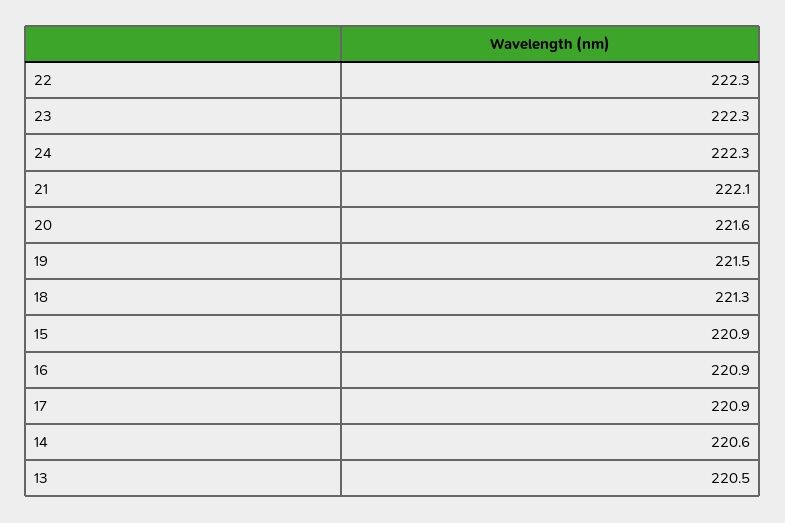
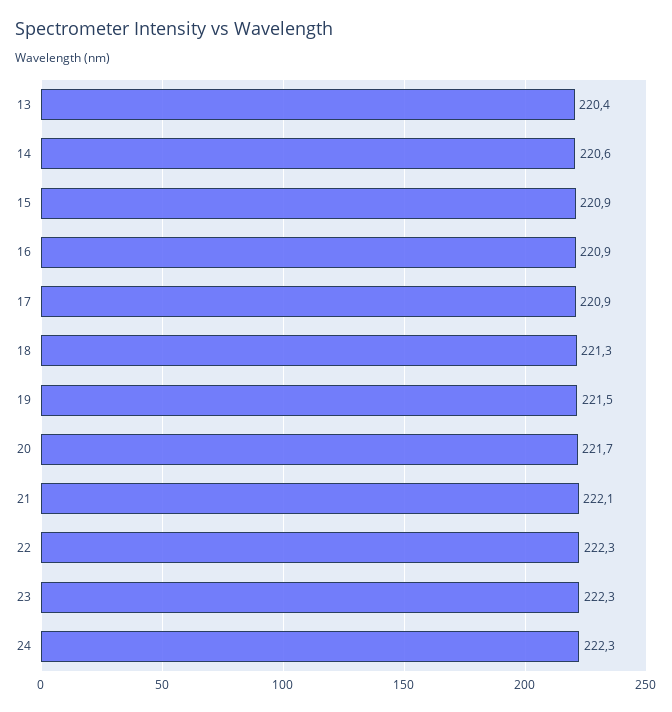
  {
    "22": 222.3,
    "23": 222.3,
    "24": 222.3,
    "21": 222.1,
-   "20": 221.6,
+   "20": 221.7,
    "19": 221.5,
    "18": 221.3,
    "15": 220.9,
    "16": 220.9,
    "17": 220.9,
    "14": 220.6,
-   "13": 220.5
+   "13": 220.4
  }

